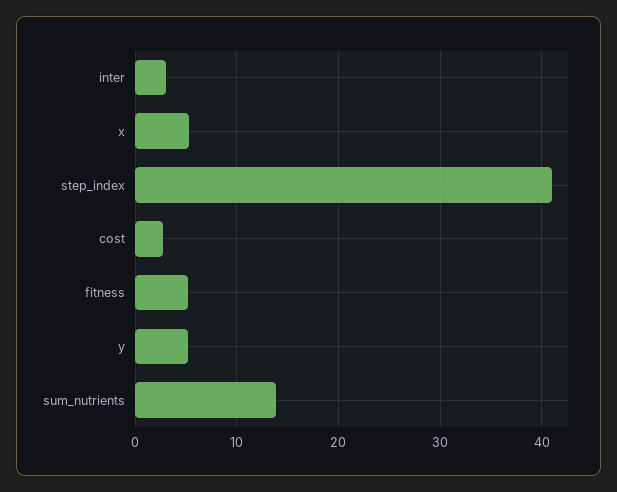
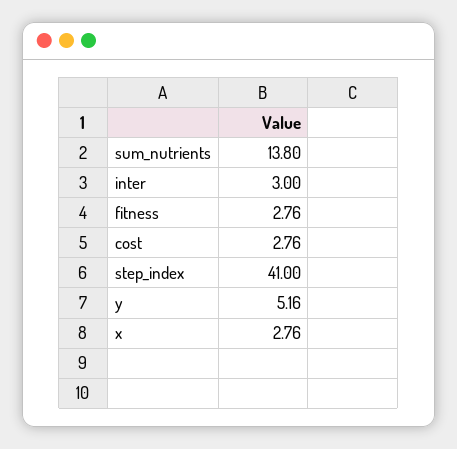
  {
    "inter": 3,
-   "x": 5,
+   "x": 2.76,
    "step_index": 41,
    "cost": 2.76,
-   "fitness": 5,
+   "fitness": 2.76,
    "y": 5.16,
    "sum_nutrients": 13.8
  }

